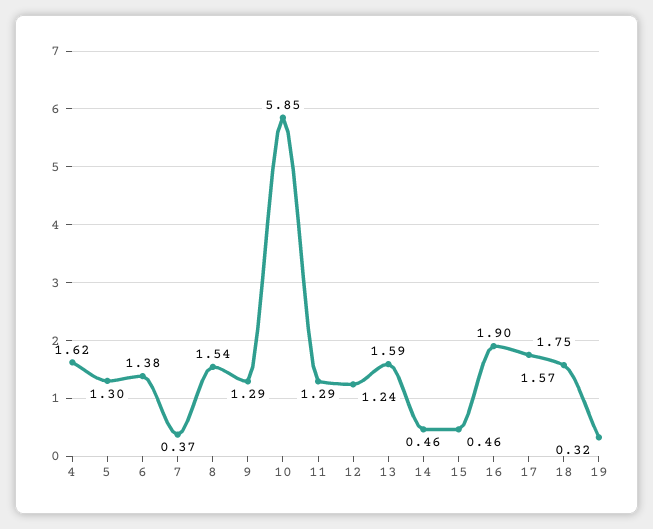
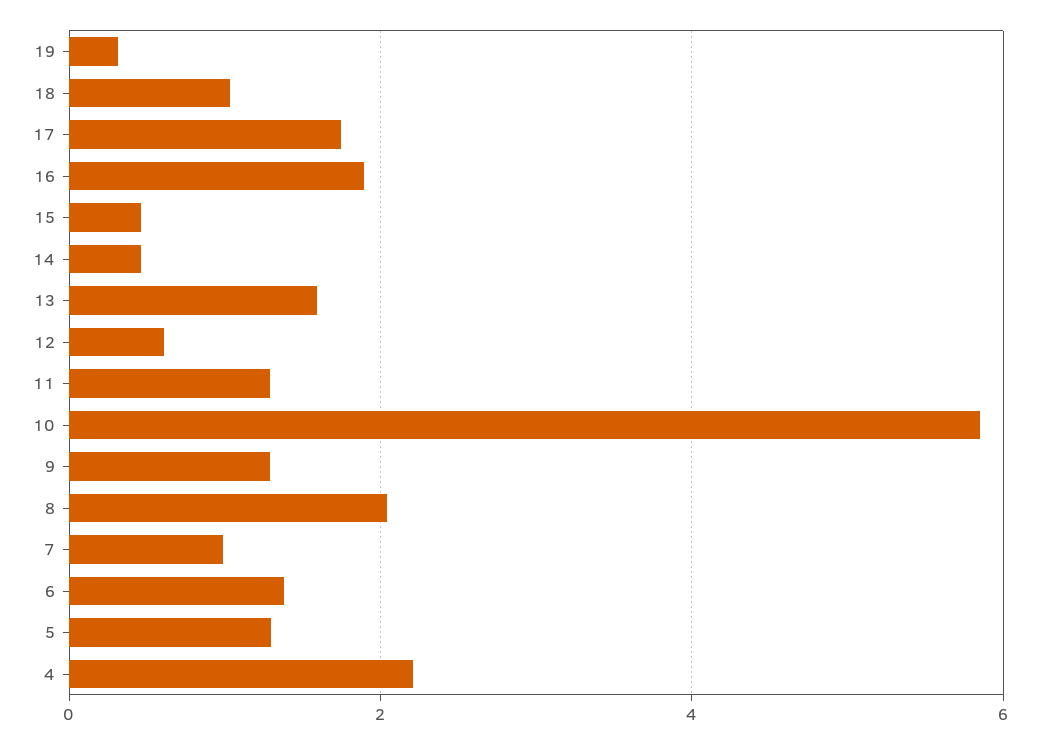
  {
-   "4": 1.62,
+   "4": 2.2,
    "5": 1.3,
    "6": 1.38,
-   "7": 0.37,
+   "7": 1,
-   "8": 1.54,
+   "8": 2,
    "9": 1.29,
    "10": 5.85,
    "11": 1.29,
-   "12": 1.24,
+   "12": 0.6,
    "13": 1.59,
    "14": 0.46,
    "15": 0.46,
    "16": 1.9,
    "17": 1.75,
-   "18": 1.57,
+   "18": 1,
    "19": 0.32
  }

